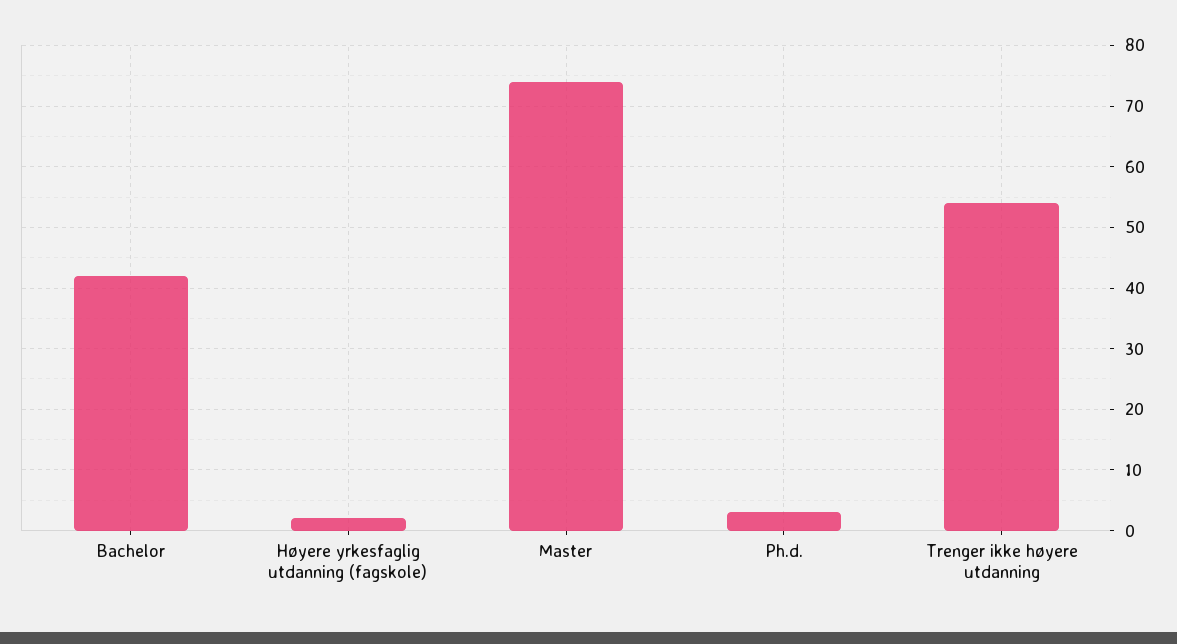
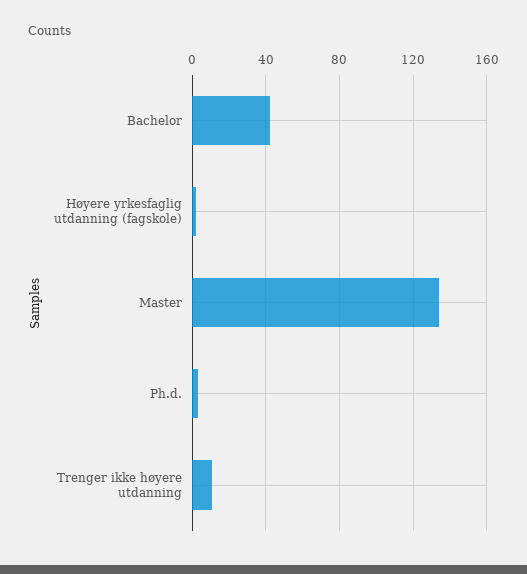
  {
    "Bachelor": 42,
    "Høyere yrkesfaglig utdanning (fagskole)": 2,
-   "Master": 74,
+   "Master": 135,
    "Ph.d.": 3,
-   "Trenger ikke høyere utdanning": 54
+   "Trenger ikke høyere utdanning": 10
  }

